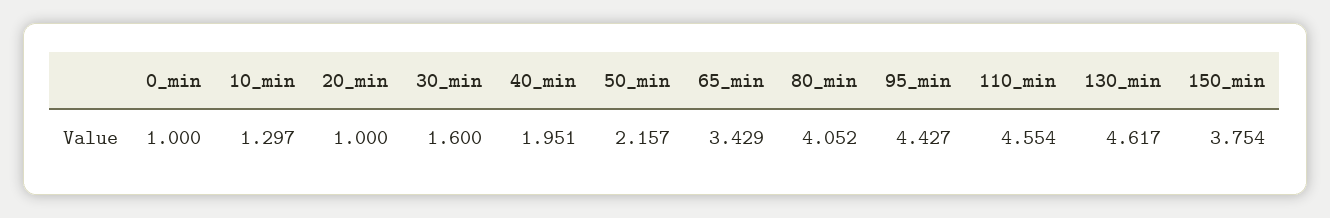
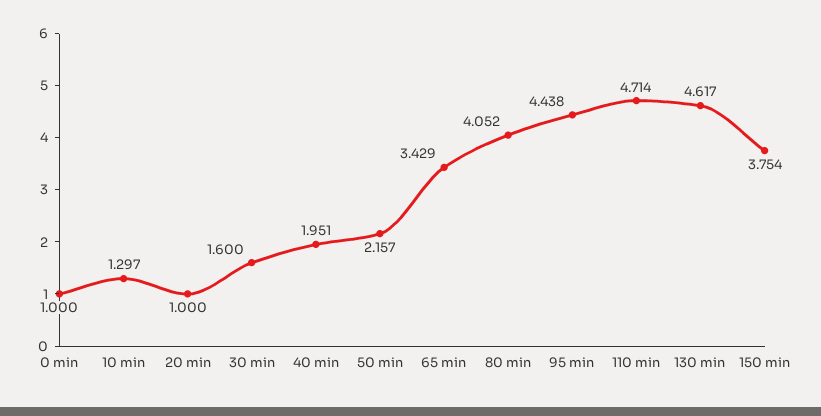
  {
    "0_min": 1,
    "10_min": 1.297,
    "20_min": 1,
    "30_min": 1.6,
    "40_min": 1.951,
    "50_min": 2.157,
    "65_min": 3.429,
    "80_min": 4.052,
-   "95_min": 4.427,
+   "95_min": 4.438,
-   "110_min": 4.554,
+   "110_min": 4.714,
    "130_min": 4.617,
    "150_min": 3.754
  }

